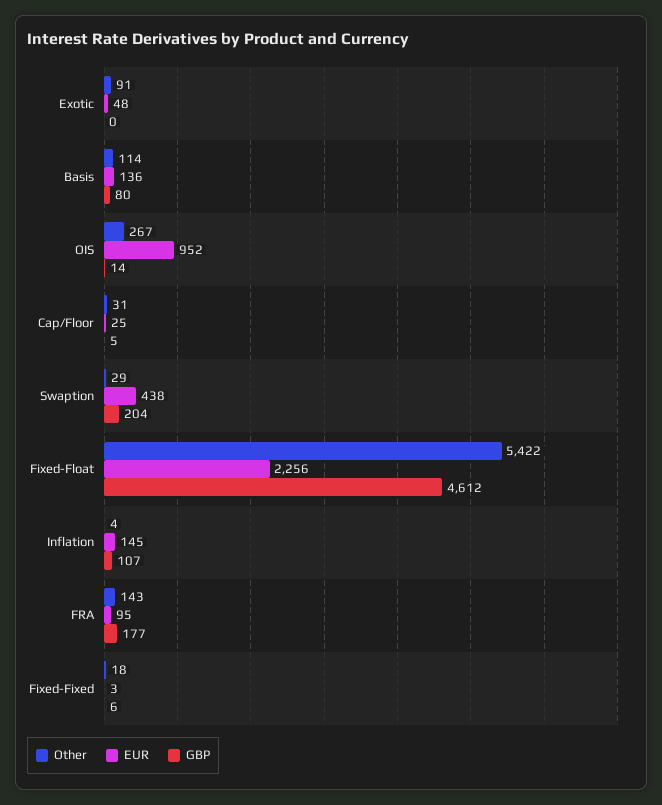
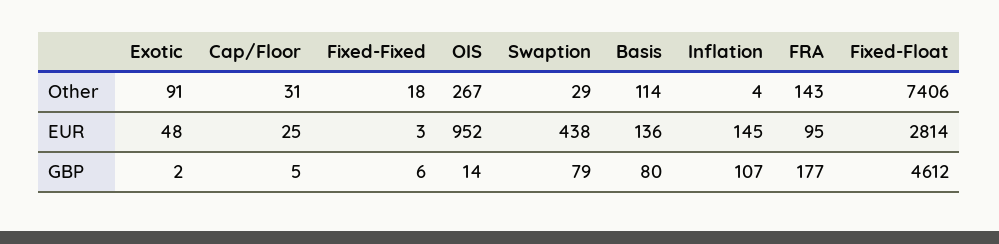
  {
    "Other": {
      "Exotic": 91,
      "Basis": 114,
      "OIS": 267,
      "Cap/Floor": 31,
      "Swaption": 29,
-     "Fixed-Float": 5422,
+     "Fixed-Float": 7406,
      "Inflation": 4,
      "FRA": 143,
      "Fixed-Fixed": 18
    },
    "EUR": {
      "Exotic": 48,
      "Basis": 136,
      "OIS": 952,
      "Cap/Floor": 25,
      "Swaption": 438,
-     "Fixed-Float": 2256,
+     "Fixed-Float": 2814,
      "Inflation": 145,
      "FRA": 95,
      "Fixed-Fixed": 3
    },
    "GBP": {
-     "Exotic": 0,
+     "Exotic": 2,
      "Basis": 80,
      "OIS": 14,
      "Cap/Floor": 5,
-     "Swaption": 204,
+     "Swaption": 79,
      "Fixed-Float": 4612,
      "Inflation": 107,
      "FRA": 177,
      "Fixed-Fixed": 6
    }
  }

